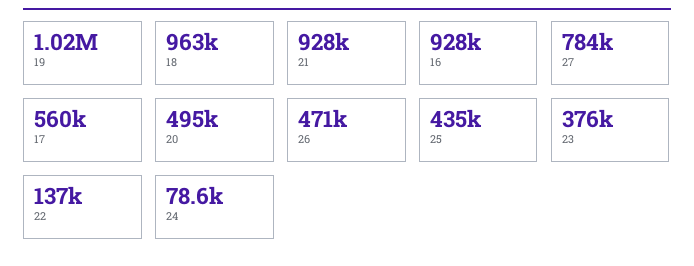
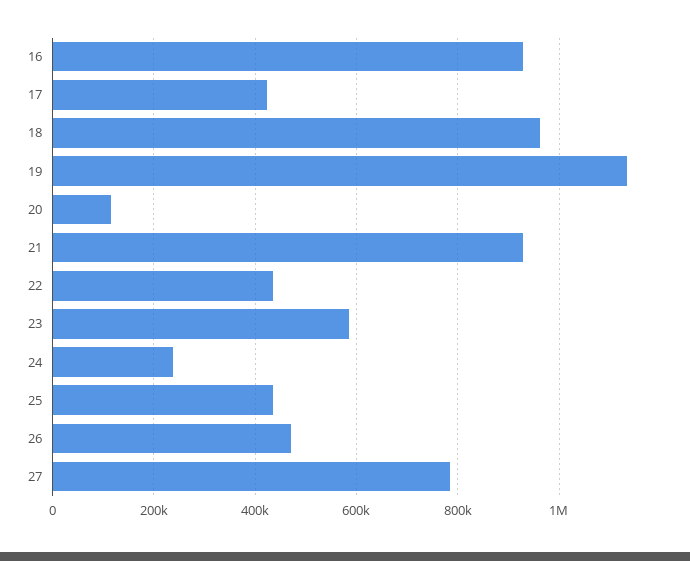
  {
-   "19": 1020000,
+   "19": 1140000,
    "18": 963000,
    "21": 928000,
    "16": 928000,
    "27": 784000,
-   "17": 560000,
+   "17": 420000,
-   "20": 495000,
+   "20": 120000,
    "26": 471000,
    "25": 435000,
-   "23": 376000,
+   "23": 580000,
-   "22": 137000,
+   "22": 440000,
-   "24": 78600
+   "24": 240000
  }

